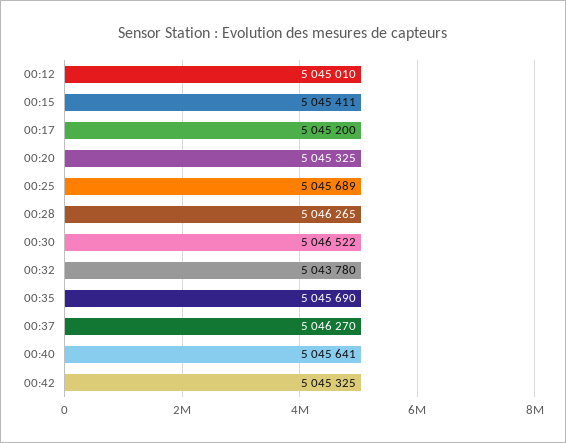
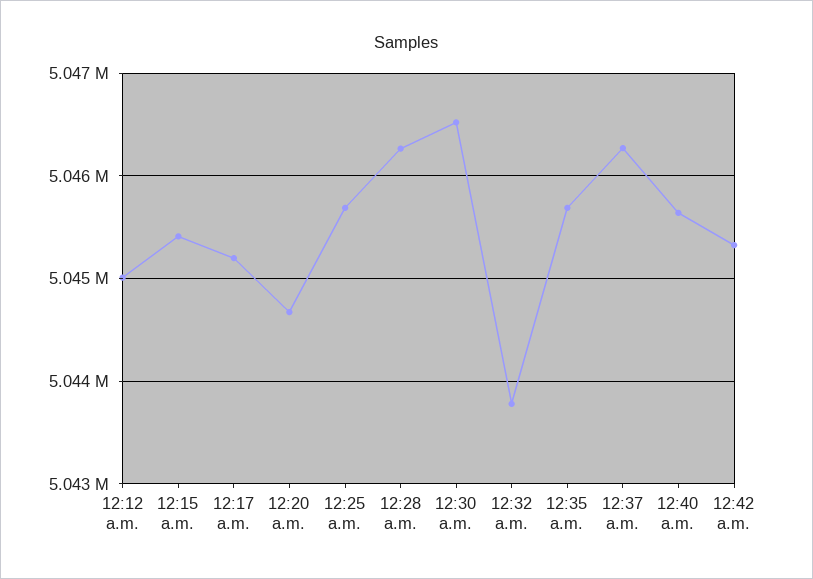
  {
    "00:12": 5045010,
    "00:15": 5045411,
    "00:17": 5045200,
-   "00:20": 5045325,
+   "00:20": 5044700,
    "00:25": 5045689,
    "00:28": 5046265,
    "00:30": 5046522,
    "00:32": 5043780,
    "00:35": 5045690,
    "00:37": 5046270,
    "00:40": 5045641,
    "00:42": 5045325
  }

